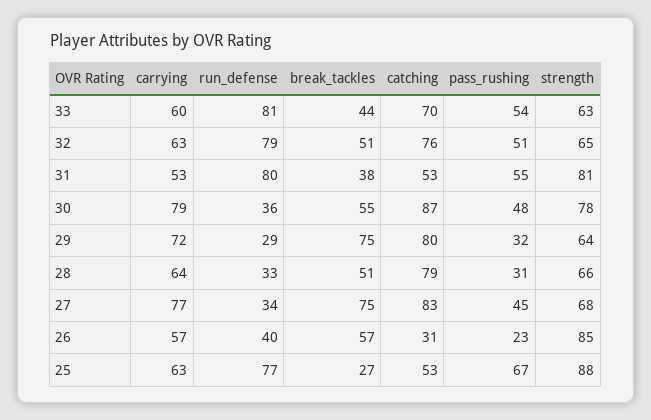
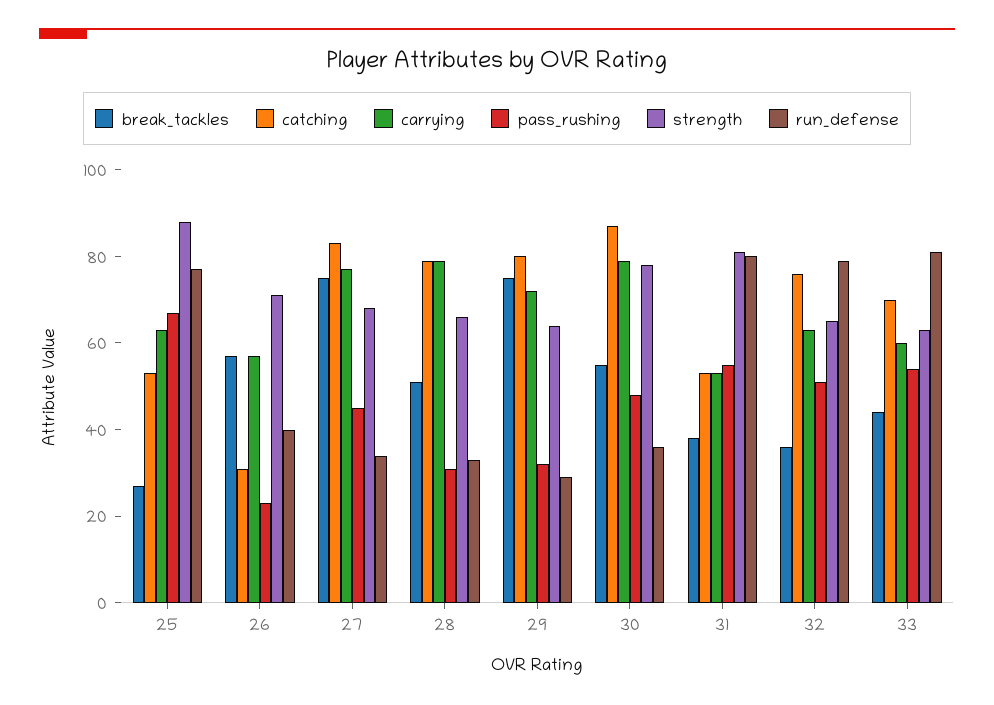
  {
    "carrying": {
      "33": 60,
      "32": 63,
      "31": 53,
      "30": 79,
      "29": 72,
-     "28": 64,
+     "28": 80,
      "27": 77,
      "26": 57,
      "25": 63
    },
    "run_defense": {
      "33": 81,
      "32": 79,
      "31": 80,
      "30": 36,
      "29": 29,
      "28": 33,
      "27": 34,
      "26": 40,
      "25": 77
    },
    "break_tackles": {
      "33": 44,
-     "32": 51,
+     "32": 35,
      "31": 38,
      "30": 55,
      "29": 75,
      "28": 51,
      "27": 75,
      "26": 57,
      "25": 27
    },
    "catching": {
      "33": 70,
      "32": 76,
      "31": 53,
      "30": 87,
      "29": 80,
      "28": 79,
      "27": 83,
      "26": 31,
      "25": 53
    },
    "pass_rushing": {
      "33": 54,
      "32": 51,
      "31": 55,
      "30": 48,
      "29": 32,
      "28": 31,
      "27": 45,
      "26": 23,
      "25": 67
    },
    "strength": {
      "33": 63,
      "32": 65,
      "31": 81,
      "30": 78,
      "29": 64,
      "28": 66,
      "27": 68,
-     "26": 85,
+     "26": 70,
      "25": 88
    }
  }

